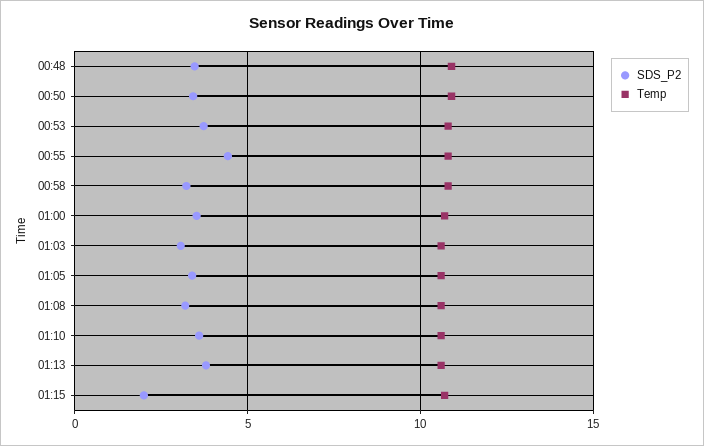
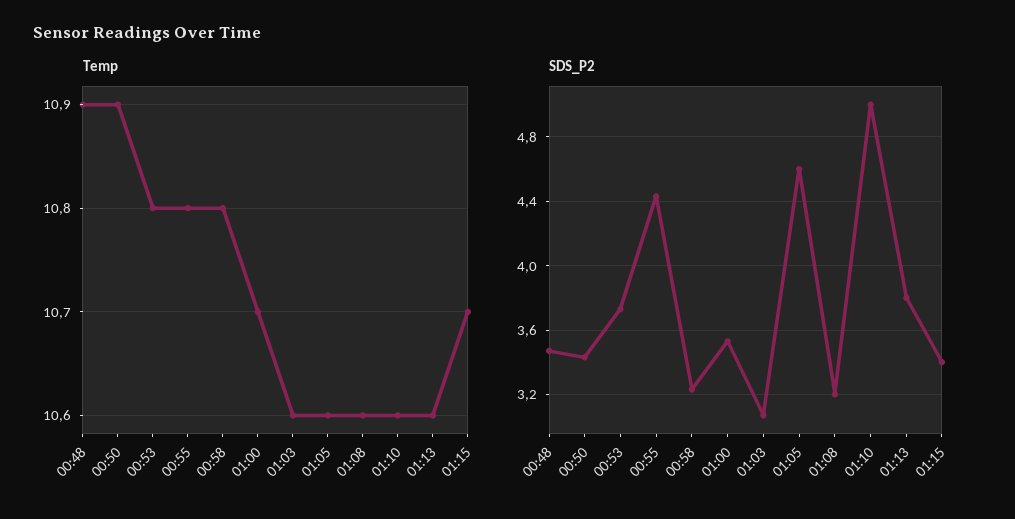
  {
    "SDS_P2": {
      "00:48": 3.45,
      "00:50": 3.45,
      "00:53": 3.75,
      "00:55": 4.45,
      "00:58": 3.25,
      "01:00": 3.55,
      "01:03": 3.05,
-     "01:05": 3.5,
+     "01:05": 4.6,
      "01:08": 3.2,
-     "01:10": 3.5,
+     "01:10": 5,
      "01:13": 3.8,
-     "01:15": 2
+     "01:15": 3.4
    },
    "Temp": {
      "00:48": 10.9,
      "00:50": 10.9,
      "00:53": 10.8,
      "00:55": 10.8,
      "00:58": 10.8,
      "01:00": 10.7,
      "01:03": 10.6,
      "01:05": 10.6,
      "01:08": 10.6,
      "01:10": 10.6,
      "01:13": 10.6,
      "01:15": 10.7
    }
  }

